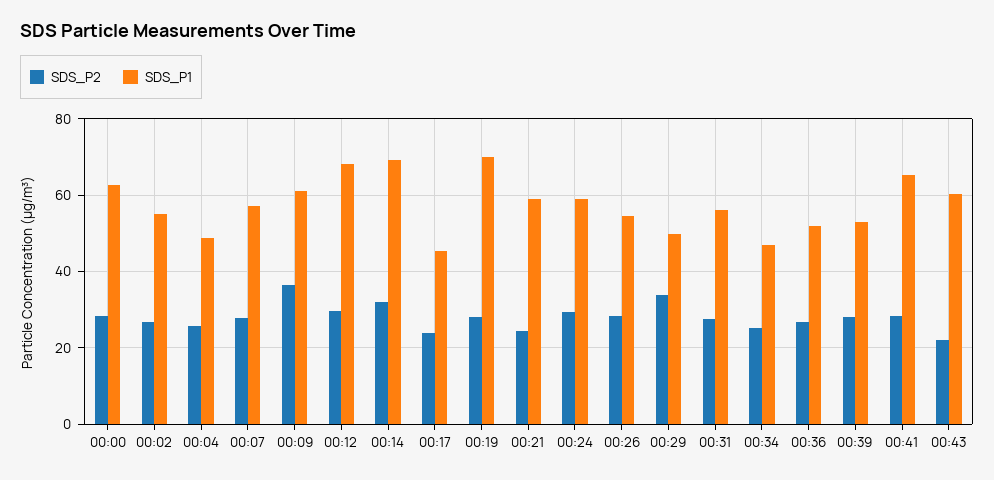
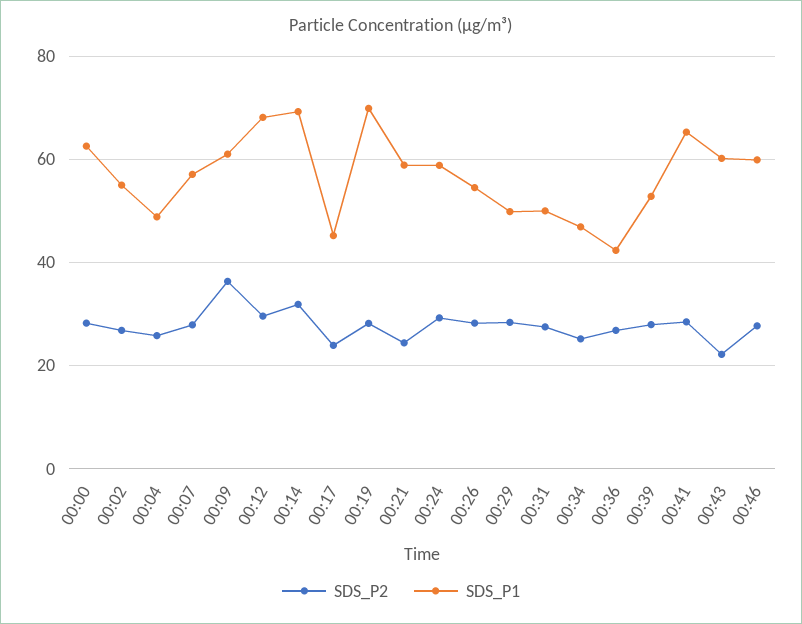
  {
    "SDS_P2": {
      "00:00": 28,
      "00:02": 26,
      "00:04": 26,
      "00:07": 28,
      "00:09": 36,
      "00:12": 30,
      "00:14": 32,
      "00:17": 24,
      "00:19": 28,
      "00:21": 24,
      "00:24": 30,
      "00:26": 28,
-     "00:29": 34,
+     "00:29": 28,
      "00:31": 28,
      "00:34": 26,
      "00:36": 26,
      "00:39": 28,
      "00:41": 28,
-     "00:43": 22
+     "00:43": 22,
+     "00:46": 28
    },
    "SDS_P1": {
      "00:00": 62,
      "00:02": 56,
      "00:04": 48,
      "00:07": 58,
      "00:09": 62,
      "00:12": 68,
      "00:14": 70,
      "00:17": 46,
      "00:19": 70,
      "00:21": 58,
      "00:24": 58,
      "00:26": 54,
      "00:29": 50,
-     "00:31": 56,
+     "00:31": 50,
      "00:34": 46,
-     "00:36": 52,
+     "00:36": 42,
      "00:39": 52,
      "00:41": 66,
-     "00:43": 60
+     "00:43": 60,
+     "00:46": 60
    }
  }

